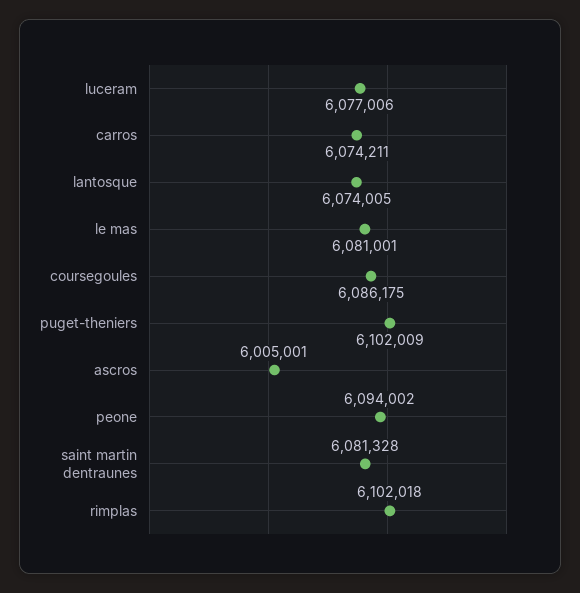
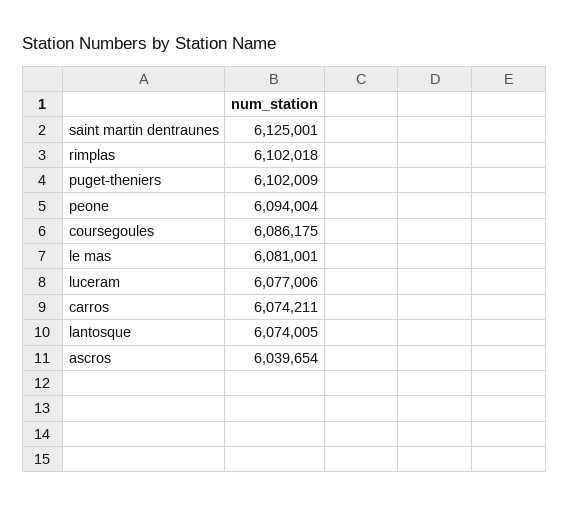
  {
    "luceram": 6077006,
    "carros": 6074211,
    "lantosque": 6074005,
    "le mas": 6081001,
    "coursegoules": 6086175,
    "puget-theniers": 6102009,
-   "ascros": 6005001,
+   "ascros": 6039654,
-   "peone": 6094002,
+   "peone": 6094004,
-   "saint martin dentraunes": 6081328,
+   "saint martin dentraunes": 6125001,
    "rimplas": 6102018
  }

